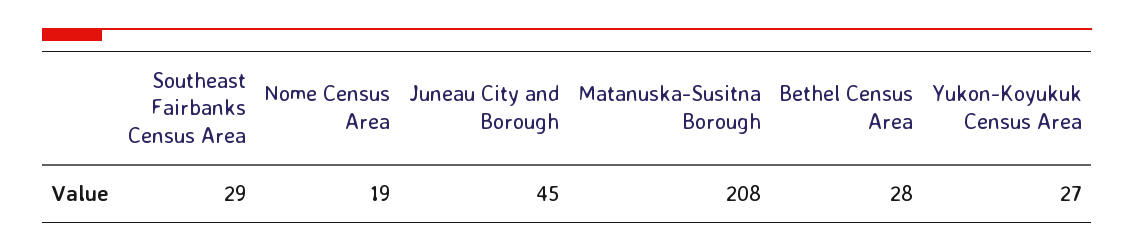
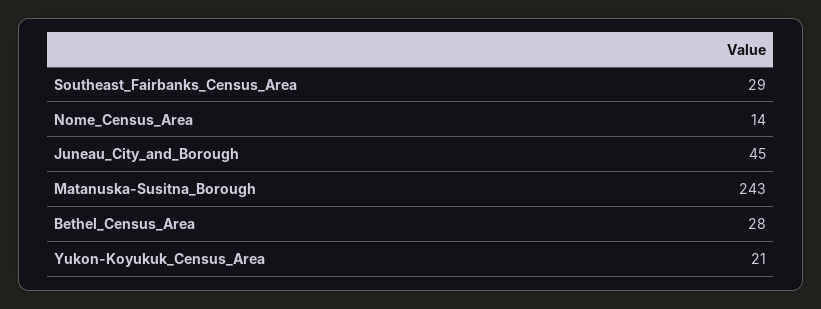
  {
    "Southeast Fairbanks Census Area": 29,
-   "Nome Census Area": 19,
+   "Nome Census Area": 14,
    "Juneau City and Borough": 45,
-   "Matanuska-Susitna Borough": 208,
+   "Matanuska-Susitna Borough": 243,
    "Bethel Census Area": 28,
-   "Yukon-Koyukuk Census Area": 27
+   "Yukon-Koyukuk Census Area": 21
  }

